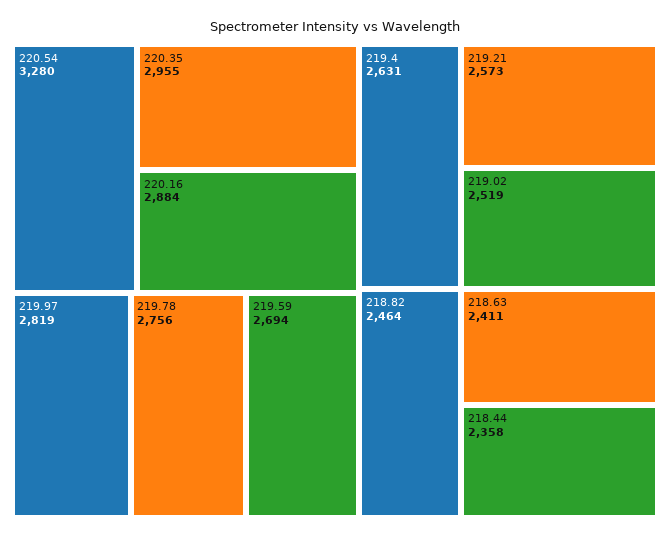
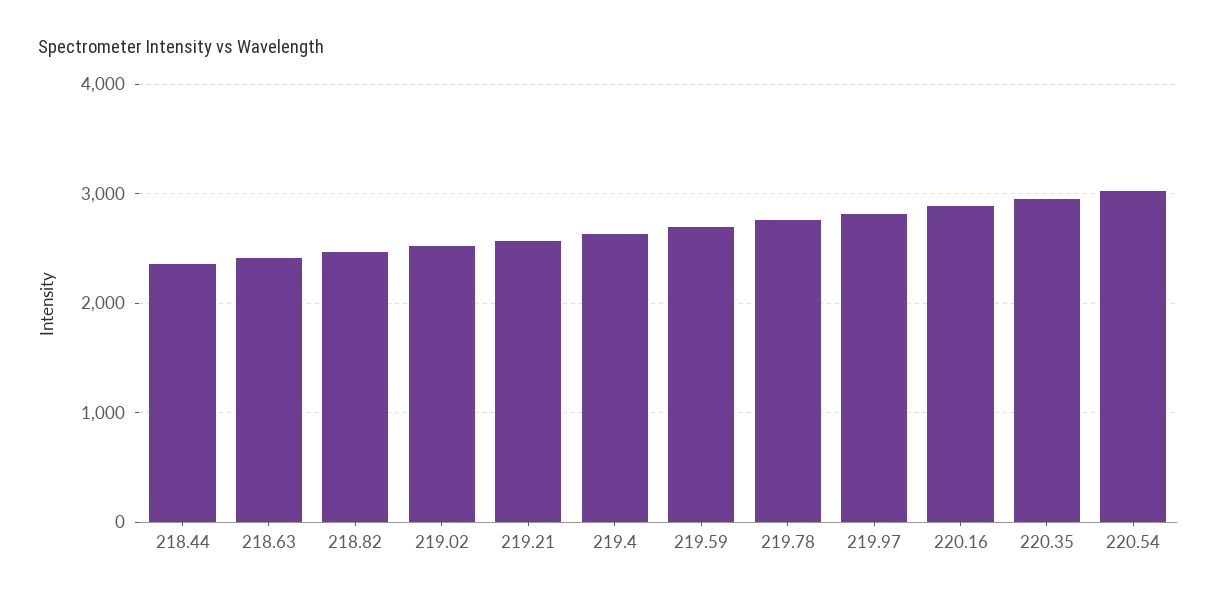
  {
-   "220.54": 3280,
+   "220.54": 3000,
    "220.35": 2955,
    "220.16": 2884,
    "219.97": 2819,
    "219.78": 2756,
    "219.59": 2694,
    "219.4": 2631,
    "219.21": 2573,
    "219.02": 2519,
    "218.82": 2464,
    "218.63": 2411,
    "218.44": 2358
  }

